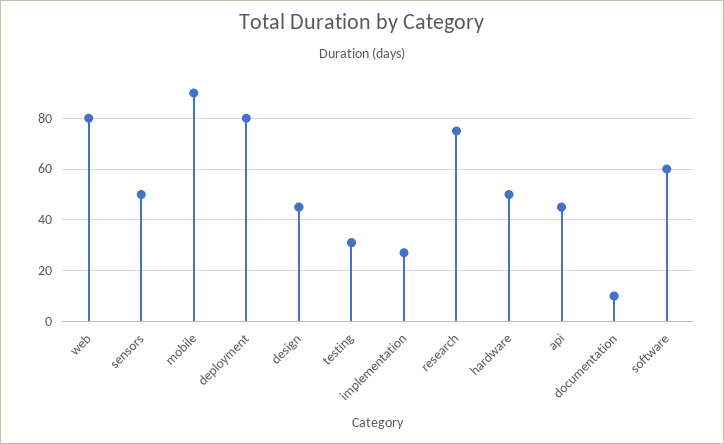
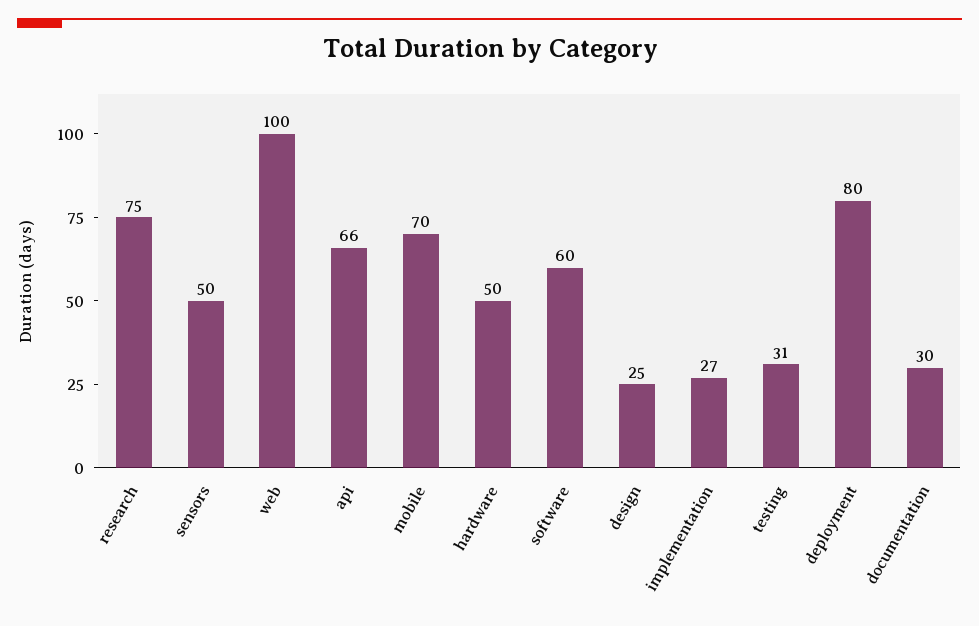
  {
-   "web": 80,
+   "web": 100,
    "sensors": 50,
-   "mobile": 90,
+   "mobile": 70,
    "deployment": 80,
-   "design": 45,
+   "design": 25,
    "testing": 31,
    "implementation": 27,
    "research": 75,
    "hardware": 50,
-   "api": 45,
+   "api": 66,
-   "documentation": 10,
+   "documentation": 30,
    "software": 60
  }

